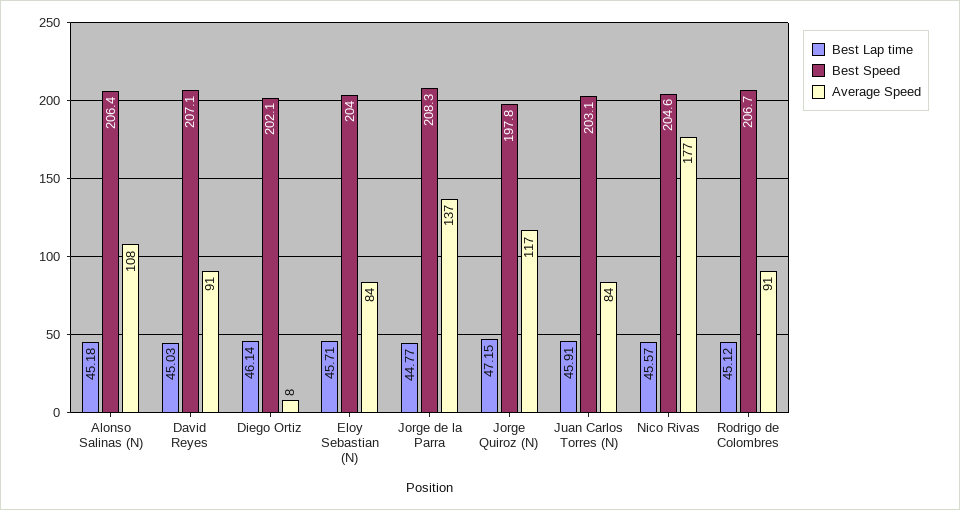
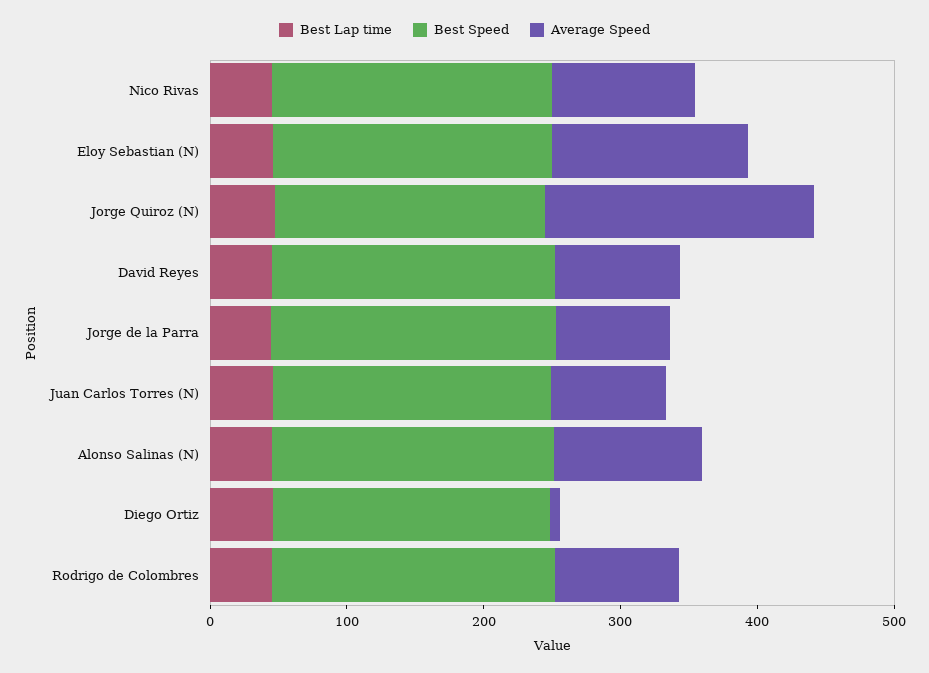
  {
    "Best Lap time": {
      "Alonso Salinas (N)": 45.18,
      "David Reyes": 45.03,
      "Diego Ortiz": 46.14,
      "Eloy Sebastian (N)": 45.71,
      "Jorge de la Parra": 44.77,
      "Jorge Quiroz (N)": 47.15,
      "Juan Carlos Torres (N)": 45.91,
      "Nico Rivas": 45.57,
      "Rodrigo de Colombres": 45.12
    },
    "Best Speed": {
      "Alonso Salinas (N)": 206.4,
      "David Reyes": 207.1,
      "Diego Ortiz": 202.1,
      "Eloy Sebastian (N)": 204,
      "Jorge de la Parra": 208.3,
      "Jorge Quiroz (N)": 197.8,
      "Juan Carlos Torres (N)": 203.1,
      "Nico Rivas": 204.6,
      "Rodrigo de Colombres": 206.7
    },
    "Average Speed": {
      "Alonso Salinas (N)": 108,
      "David Reyes": 91,
      "Diego Ortiz": 8,
-     "Eloy Sebastian (N)": 84,
+     "Eloy Sebastian (N)": 140,
-     "Jorge de la Parra": 137,
+     "Jorge de la Parra": 80,
-     "Jorge Quiroz (N)": 117,
+     "Jorge Quiroz (N)": 200,
      "Juan Carlos Torres (N)": 84,
-     "Nico Rivas": 177,
+     "Nico Rivas": 100,
      "Rodrigo de Colombres": 91
    }
  }

